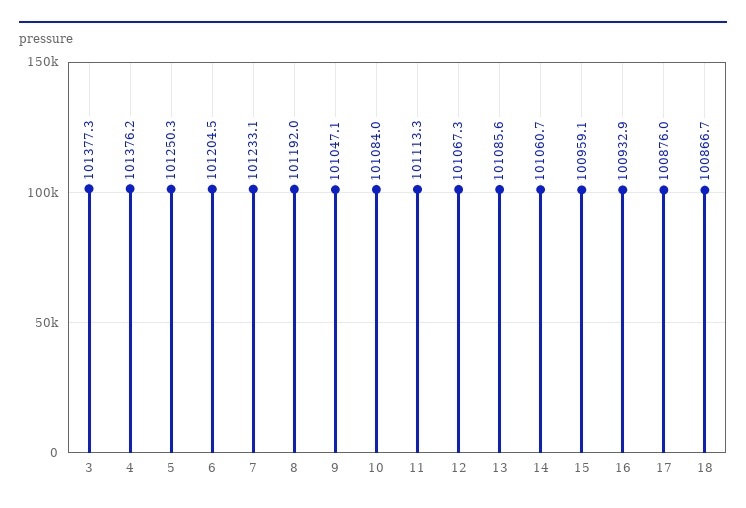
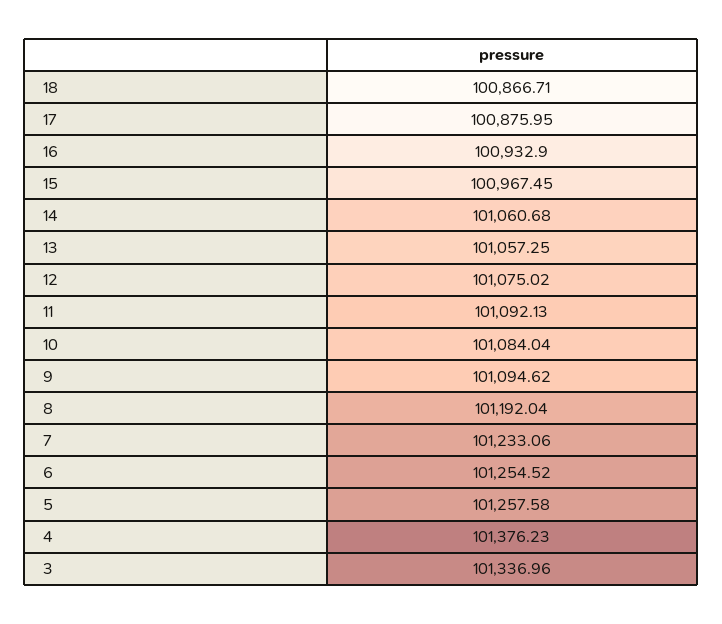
  {
-   "3": 101377.3,
+   "3": 101336.96,
    "4": 101376.23,
-   "5": 101250.3,
+   "5": 101257.58,
-   "6": 101204.5,
+   "6": 101254.52,
    "7": 101233.06,
    "8": 101192.04,
-   "9": 101047.1,
+   "9": 101094.62,
    "10": 101084.04,
-   "11": 101113.3,
+   "11": 101092.13,
-   "12": 101067.3,
+   "12": 101075.02,
-   "13": 101085.6,
+   "13": 101057.25,
    "14": 101060.68,
-   "15": 100959.1,
+   "15": 100967.45,
    "16": 100932.9,
    "17": 100875.95,
    "18": 100866.71
  }

